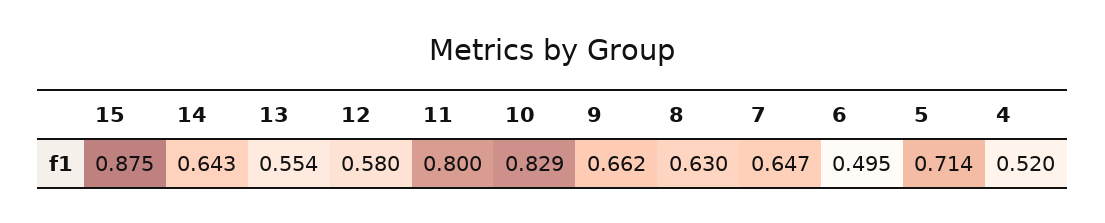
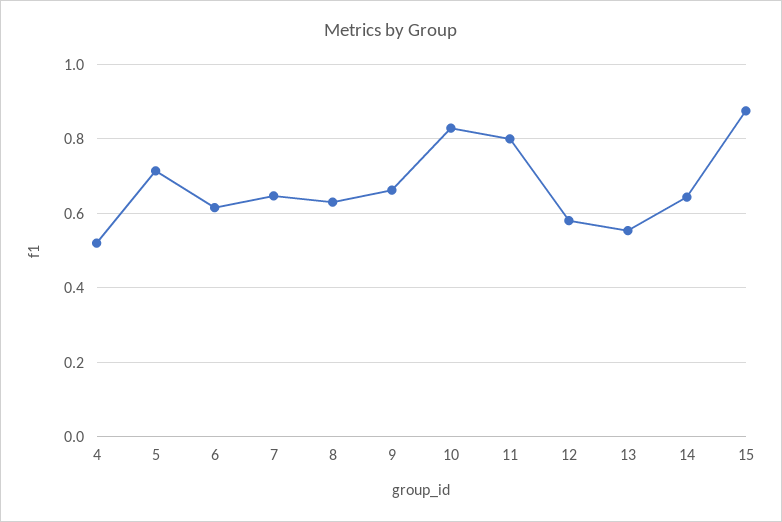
  {
    "15": 0.875,
    "14": 0.643,
    "13": 0.554,
    "12": 0.58,
    "11": 0.8,
    "10": 0.829,
    "9": 0.662,
    "8": 0.63,
    "7": 0.647,
-   "6": 0.495,
+   "6": 0.62,
    "5": 0.714,
    "4": 0.52
  }

